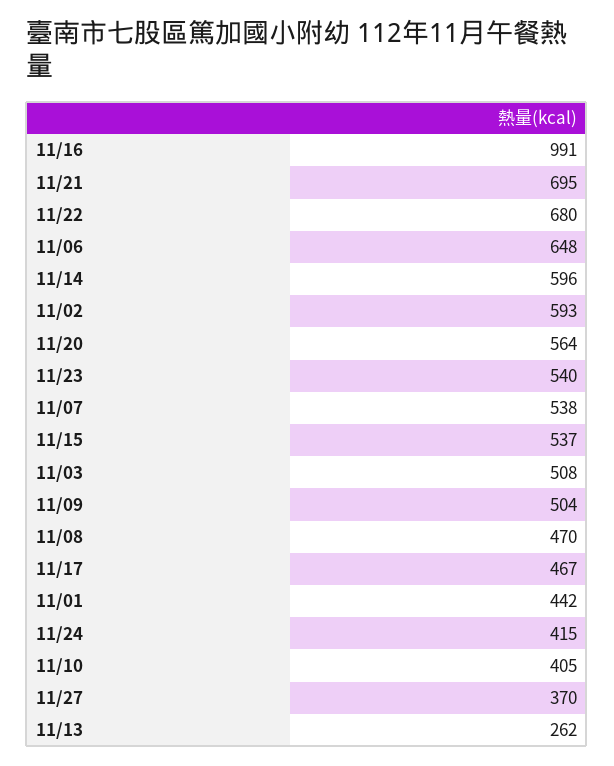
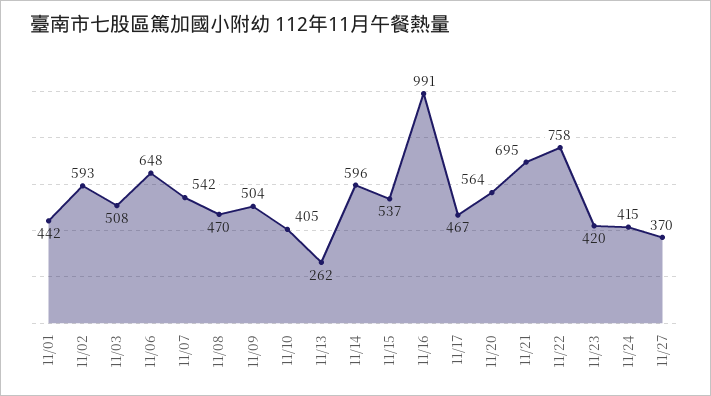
  {
    "11/16": 991,
    "11/21": 695,
-   "11/22": 680,
+   "11/22": 758,
    "11/06": 648,
    "11/14": 596,
    "11/02": 593,
    "11/20": 564,
-   "11/23": 540,
+   "11/23": 420,
-   "11/07": 538,
+   "11/07": 542,
    "11/15": 537,
    "11/03": 508,
    "11/09": 504,
    "11/08": 470,
    "11/17": 467,
    "11/01": 442,
    "11/24": 415,
    "11/10": 405,
    "11/27": 370,
    "11/13": 262
  }

